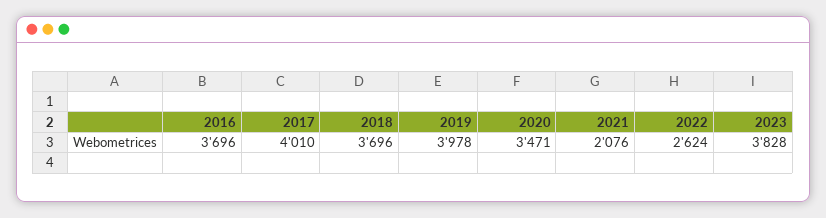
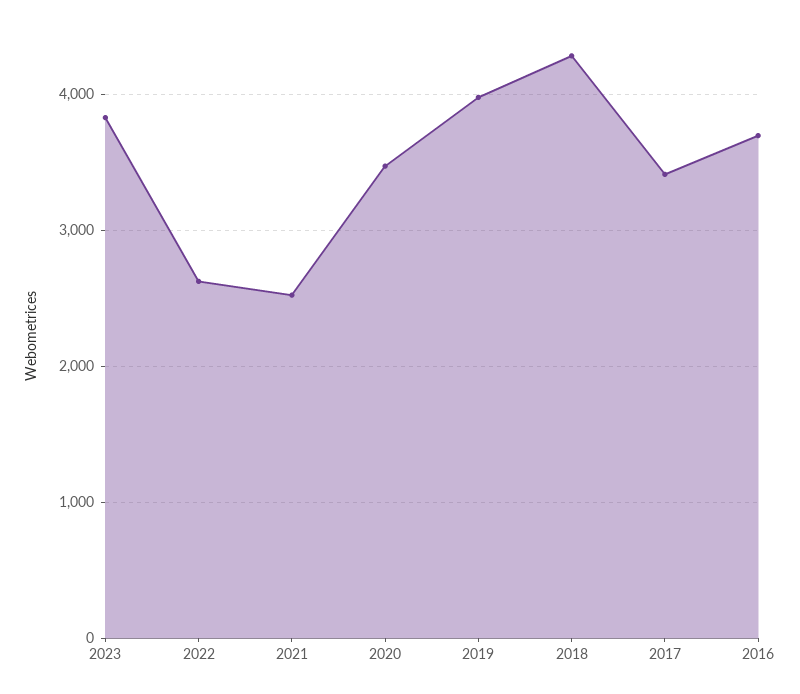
  {
    "2016": 3696,
-   "2017": 4010,
+   "2017": 3400,
-   "2018": 3696,
+   "2018": 4300,
    "2019": 3978,
    "2020": 3471,
-   "2021": 2076,
+   "2021": 2500,
    "2022": 2624,
    "2023": 3828
  }

